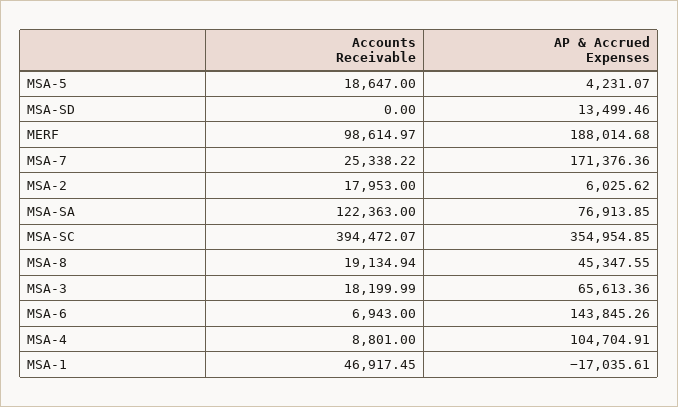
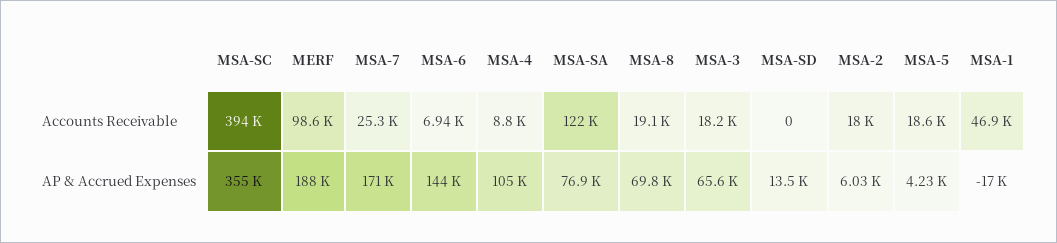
  {
    "Accounts Receivable": {
      "MSA-5": 18647,
      "MSA-SD": 0,
      "MERF": 98614.97,
      "MSA-7": 25338.22,
      "MSA-2": 17953,
      "MSA-SA": 122363,
      "MSA-SC": 394472.07,
      "MSA-8": 19134.94,
      "MSA-3": 18199.99,
      "MSA-6": 6943,
      "MSA-4": 8801,
      "MSA-1": 46917.45
    },
    "AP & Accrued Expenses": {
      "MSA-5": 4231.07,
      "MSA-SD": 13499.46,
      "MERF": 188014.68,
      "MSA-7": 171376.36,
      "MSA-2": 6025.62,
      "MSA-SA": 76913.85,
      "MSA-SC": 354954.85,
-     "MSA-8": 45347.55,
+     "MSA-8": 69800,
      "MSA-3": 65613.36,
      "MSA-6": 143845.26,
      "MSA-4": 104704.91,
      "MSA-1": -17035.61
    }
  }

